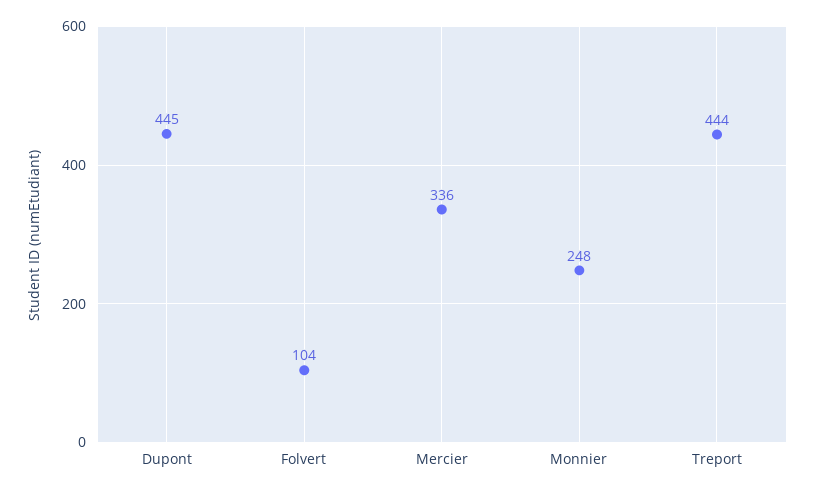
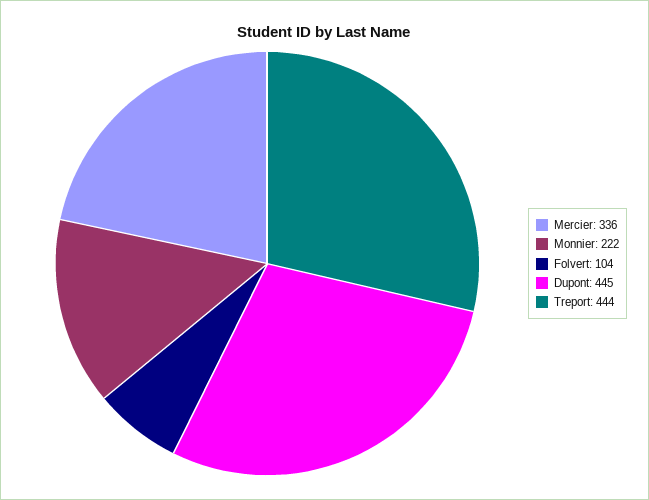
  {
    "Dupont": 445,
    "Folvert": 104,
    "Mercier": 336,
-   "Monnier": 248,
+   "Monnier": 222,
    "Treport": 444
  }

